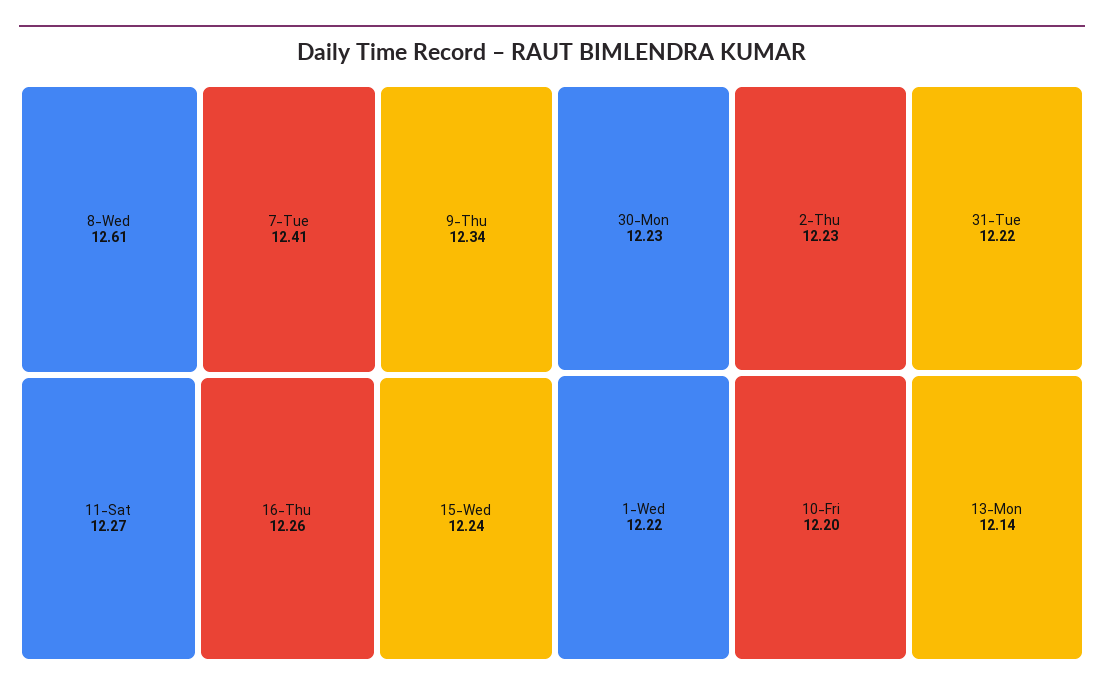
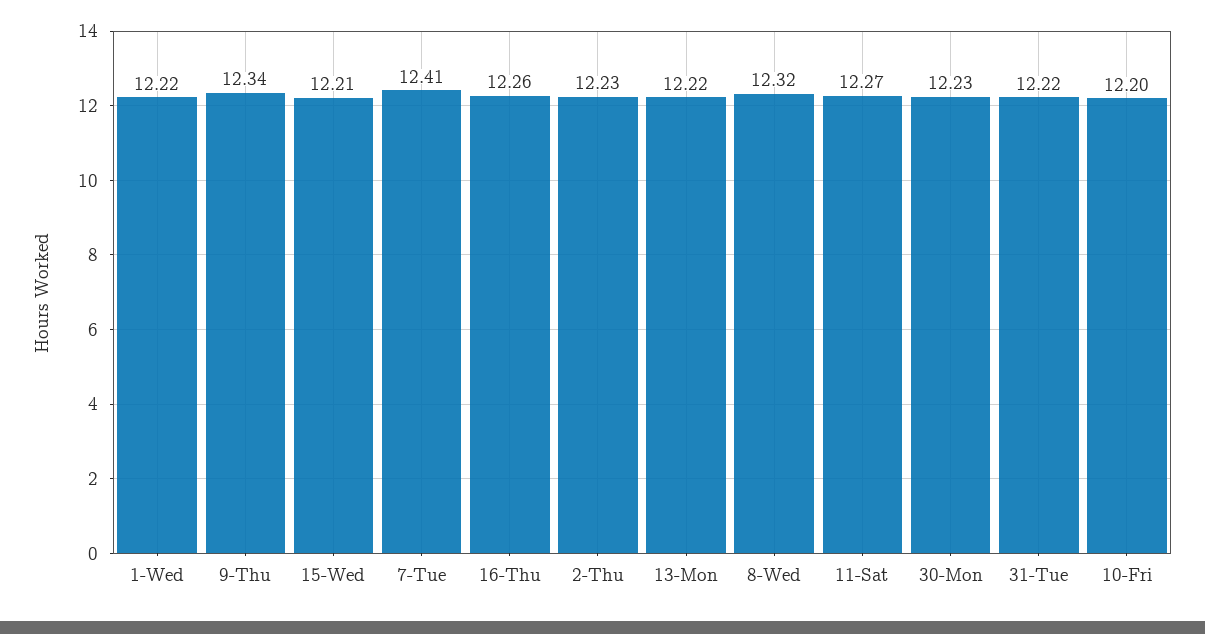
  {
-   "8-Wed": 12.61,
+   "8-Wed": 12.32,
    "7-Tue": 12.41,
    "9-Thu": 12.34,
    "11-Sat": 12.27,
    "16-Thu": 12.26,
-   "15-Wed": 12.24,
+   "15-Wed": 12.21,
    "30-Mon": 12.23,
    "2-Thu": 12.23,
    "31-Tue": 12.22,
    "1-Wed": 12.22,
    "10-Fri": 12.2,
-   "13-Mon": 12.14
+   "13-Mon": 12.22
  }

